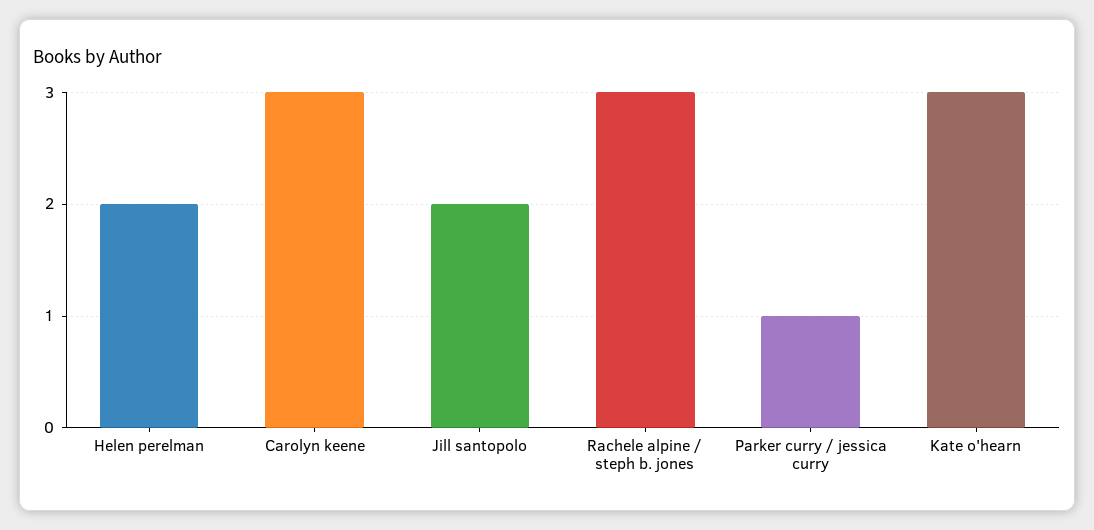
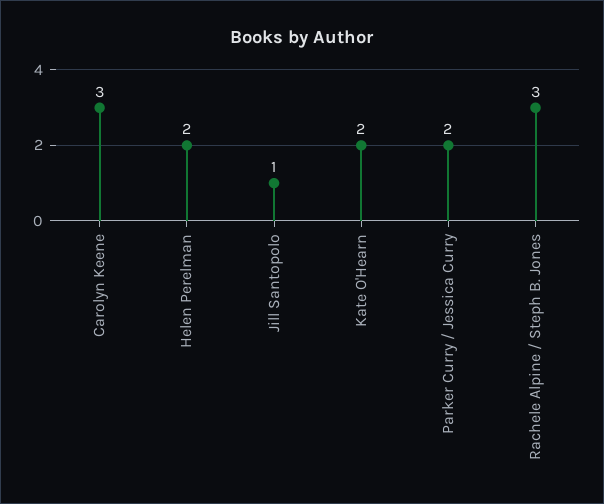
  {
    "Helen perelman": 2,
    "Carolyn keene": 3,
-   "Jill santopolo": 2,
+   "Jill santopolo": 1,
    "Rachele alpine / steph b. jones": 3,
-   "Parker curry / jessica curry": 1,
+   "Parker curry / jessica curry": 2,
-   "Kate o'hearn": 3
+   "Kate o'hearn": 2
  }

